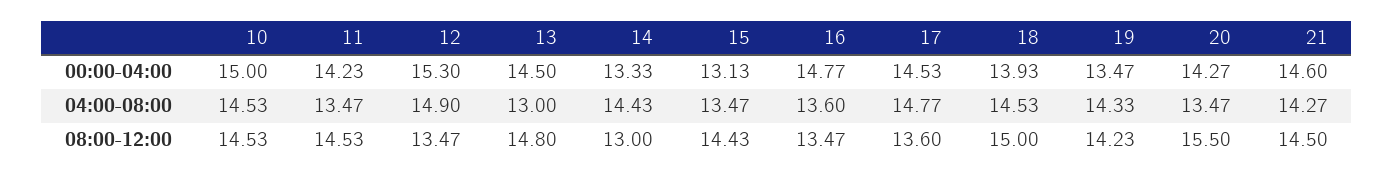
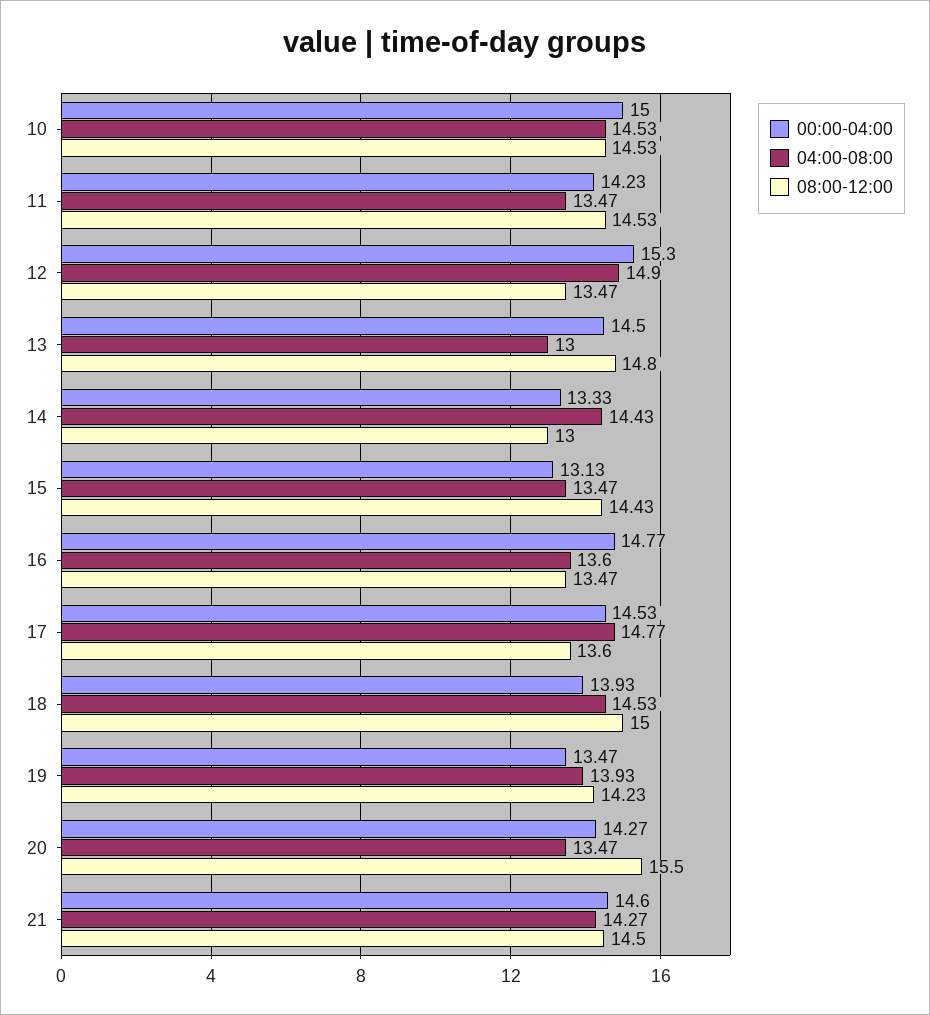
  {
    "00:00-04:00": {
      "10": 15,
      "11": 14.23,
      "12": 15.3,
      "13": 14.5,
      "14": 13.33,
      "15": 13.13,
      "16": 14.77,
      "17": 14.53,
      "18": 13.93,
      "19": 13.47,
      "20": 14.27,
      "21": 14.6
    },
    "04:00-08:00": {
      "10": 14.53,
      "11": 13.47,
      "12": 14.9,
      "13": 13,
      "14": 14.43,
      "15": 13.47,
      "16": 13.6,
      "17": 14.77,
      "18": 14.53,
-     "19": 14.33,
+     "19": 13.93,
      "20": 13.47,
      "21": 14.27
    },
    "08:00-12:00": {
      "10": 14.53,
      "11": 14.53,
      "12": 13.47,
      "13": 14.8,
      "14": 13,
      "15": 14.43,
      "16": 13.47,
      "17": 13.6,
      "18": 15,
      "19": 14.23,
      "20": 15.5,
      "21": 14.5
    }
  }

